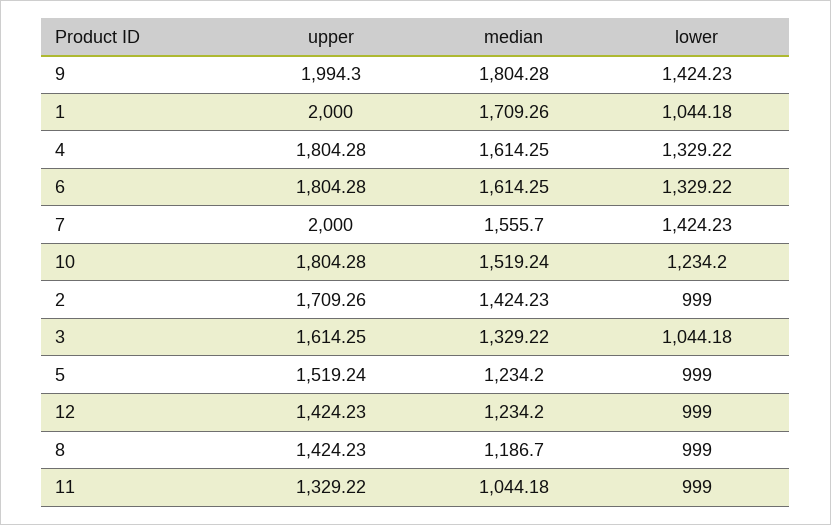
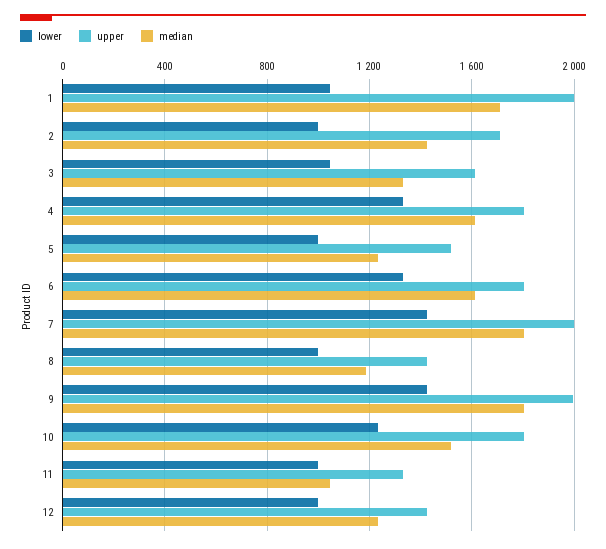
  {
    "upper": {
      "9": 1994.3,
      "1": 2000,
      "4": 1804.28,
      "6": 1804.28,
      "7": 2000,
      "10": 1804.28,
      "2": 1709.26,
      "3": 1614.25,
      "5": 1519.24,
      "12": 1424.23,
      "8": 1424.23,
      "11": 1329.22
    },
    "median": {
      "9": 1804.28,
      "1": 1709.26,
      "4": 1614.25,
      "6": 1614.25,
-     "7": 1555.7,
+     "7": 1800,
      "10": 1519.24,
      "2": 1424.23,
      "3": 1329.22,
      "5": 1234.2,
      "12": 1234.2,
      "8": 1186.7,
      "11": 1044.18
    },
    "lower": {
      "9": 1424.23,
      "1": 1044.18,
      "4": 1329.22,
      "6": 1329.22,
      "7": 1424.23,
      "10": 1234.2,
      "2": 999,
      "3": 1044.18,
      "5": 999,
      "12": 999,
      "8": 999,
      "11": 999
    }
  }

